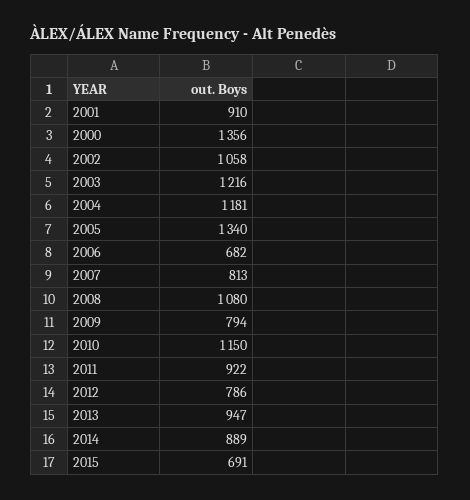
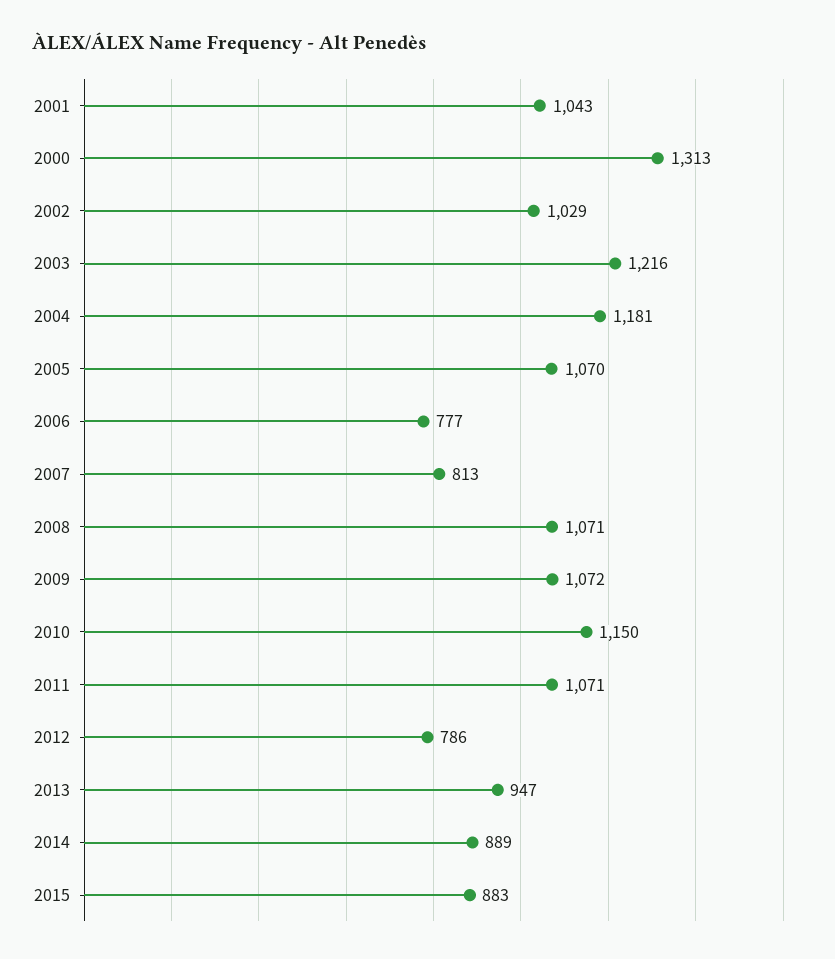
  {
-   "2001": 910,
+   "2001": 1043,
-   "2000": 1356,
+   "2000": 1313,
-   "2002": 1058,
+   "2002": 1029,
    "2003": 1216,
    "2004": 1181,
-   "2005": 1340,
+   "2005": 1070,
-   "2006": 682,
+   "2006": 777,
    "2007": 813,
-   "2008": 1080,
+   "2008": 1071,
-   "2009": 794,
+   "2009": 1072,
    "2010": 1150,
-   "2011": 922,
+   "2011": 1071,
    "2012": 786,
    "2013": 947,
    "2014": 889,
-   "2015": 691
+   "2015": 883
  }

